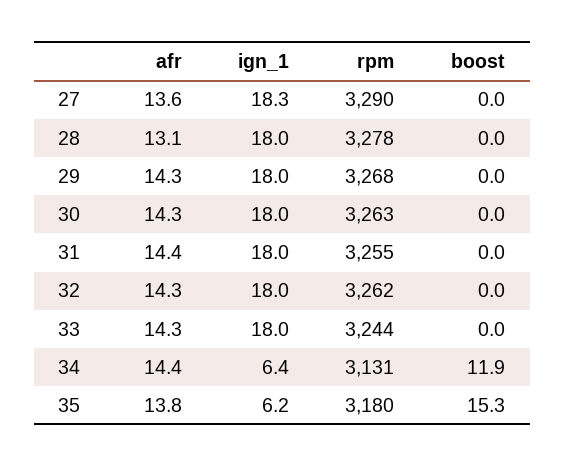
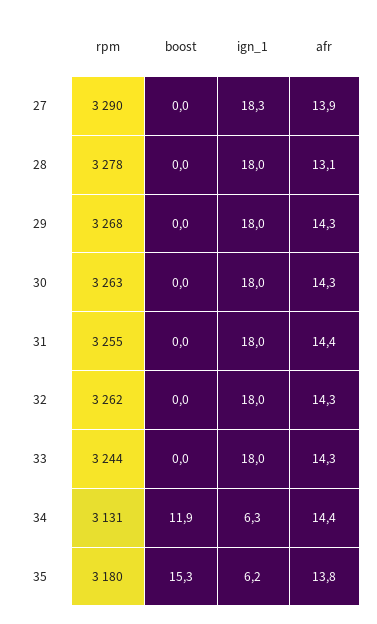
  {
    "afr": {
-     "27": 13.6,
+     "27": 13.9,
      "28": 13.1,
      "29": 14.3,
      "30": 14.3,
      "31": 14.4,
      "32": 14.3,
      "33": 14.3,
      "34": 14.4,
      "35": 13.8
    },
    "ign_1": {
      "27": 18.3,
      "28": 18,
      "29": 18,
      "30": 18,
      "31": 18,
      "32": 18,
      "33": 18,
-     "34": 6.4,
+     "34": 6.3,
      "35": 6.2
    },
    "rpm": {
      "27": 3290,
      "28": 3278,
      "29": 3268,
      "30": 3263,
      "31": 3255,
      "32": 3262,
      "33": 3244,
      "34": 3131,
      "35": 3180
    },
    "boost": {
      "27": 0,
      "28": 0,
      "29": 0,
      "30": 0,
      "31": 0,
      "32": 0,
      "33": 0,
      "34": 11.9,
      "35": 15.3
    }
  }

